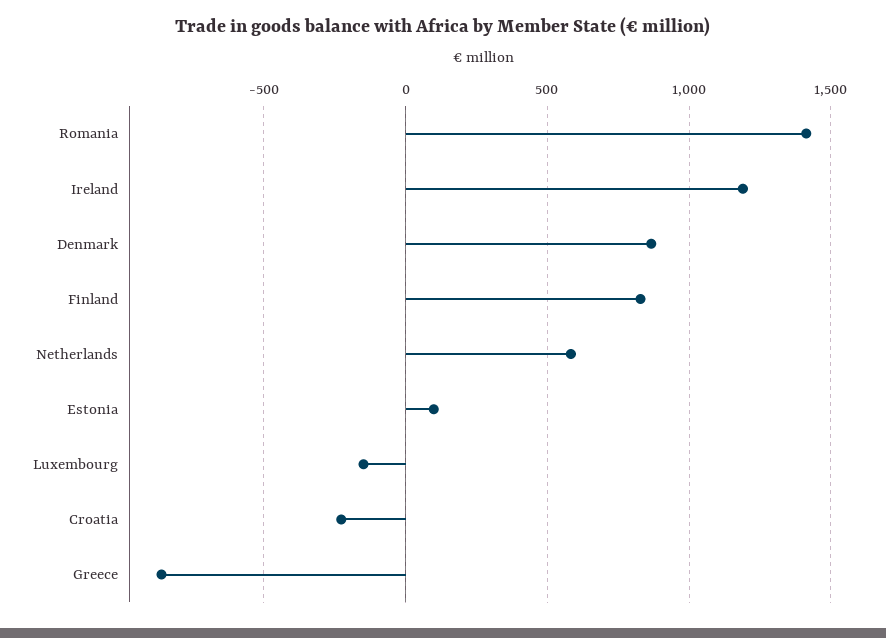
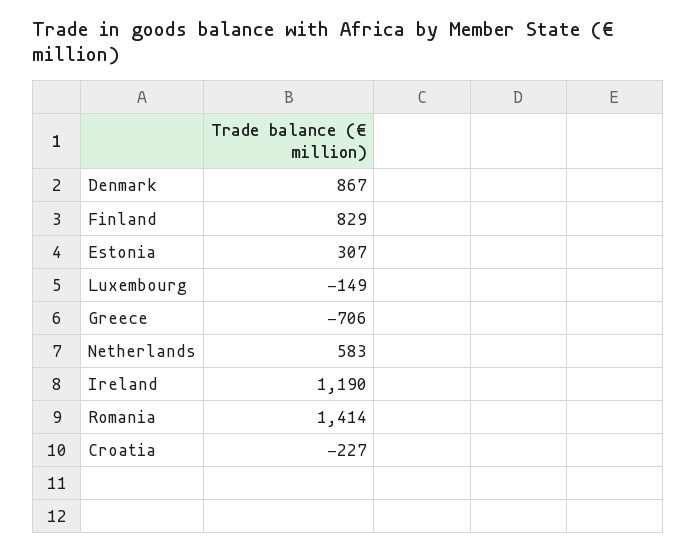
  {
    "Romania": 1414,
    "Ireland": 1190,
    "Denmark": 867,
    "Finland": 829,
    "Netherlands": 583,
-   "Estonia": 100,
+   "Estonia": 307,
    "Luxembourg": -149,
    "Croatia": -227,
-   "Greece": -850
+   "Greece": -706
  }

